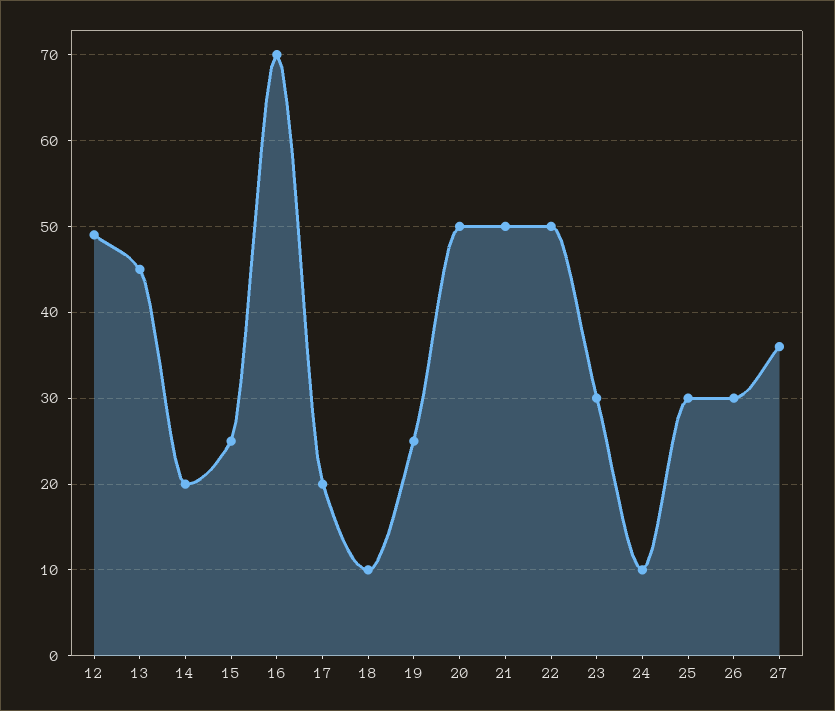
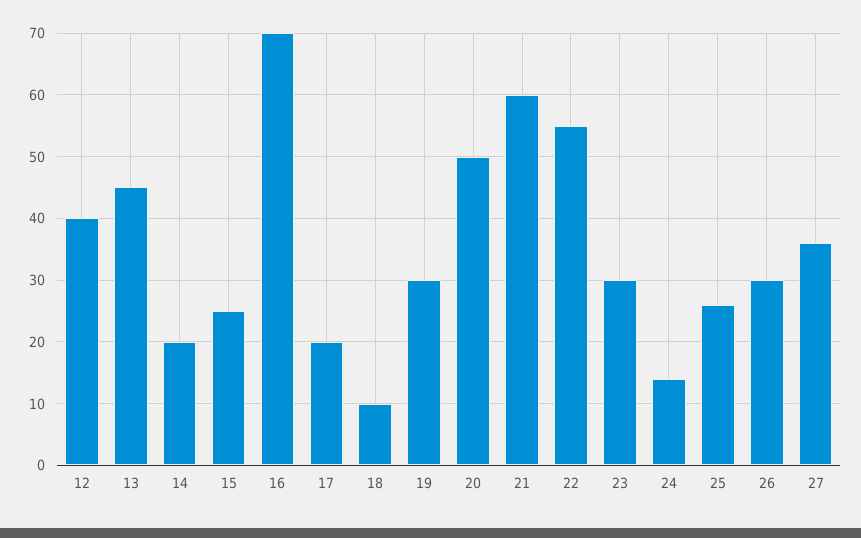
  {
-   "12": 49,
+   "12": 40,
    "13": 45,
    "14": 20,
    "15": 25,
    "16": 70,
    "17": 20,
    "18": 10,
-   "19": 25,
+   "19": 30,
    "20": 50,
-   "21": 50,
+   "21": 60,
-   "22": 50,
+   "22": 55,
    "23": 30,
-   "24": 10,
+   "24": 14,
-   "25": 30,
+   "25": 26,
    "26": 30,
    "27": 36
  }

